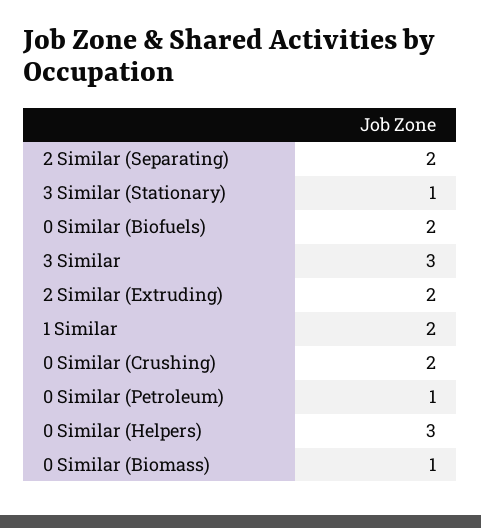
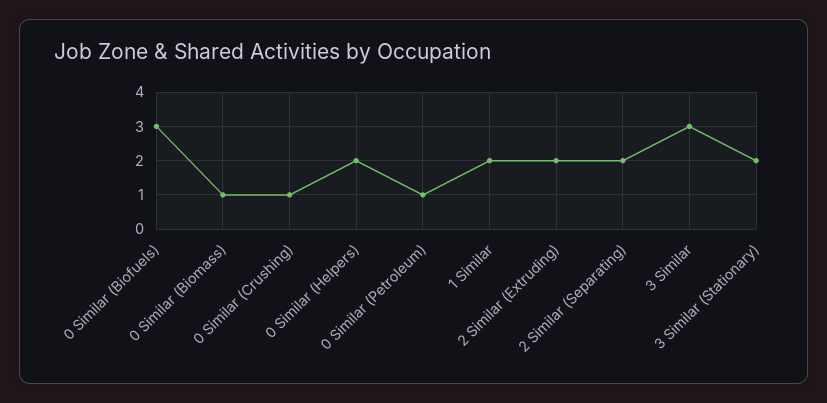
  {
    "2 Similar (Separating)": 2,
-   "3 Similar (Stationary)": 1,
+   "3 Similar (Stationary)": 2,
-   "0 Similar (Biofuels)": 2,
+   "0 Similar (Biofuels)": 3,
    "3 Similar": 3,
    "2 Similar (Extruding)": 2,
    "1 Similar": 2,
-   "0 Similar (Crushing)": 2,
+   "0 Similar (Crushing)": 1,
    "0 Similar (Petroleum)": 1,
-   "0 Similar (Helpers)": 3,
+   "0 Similar (Helpers)": 2,
    "0 Similar (Biomass)": 1
  }

